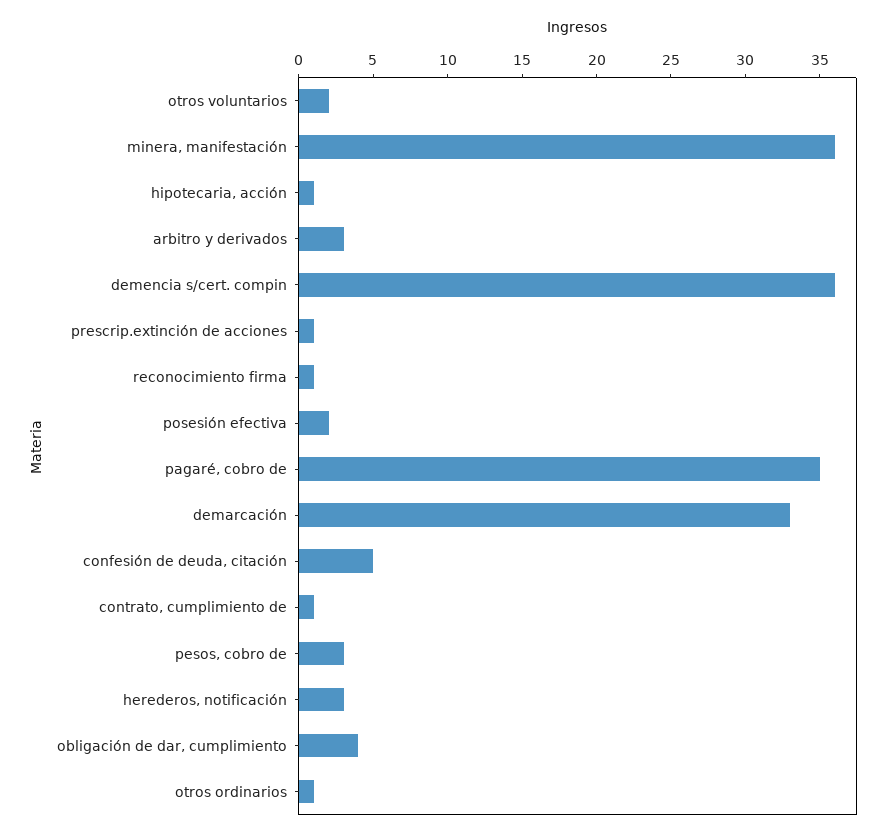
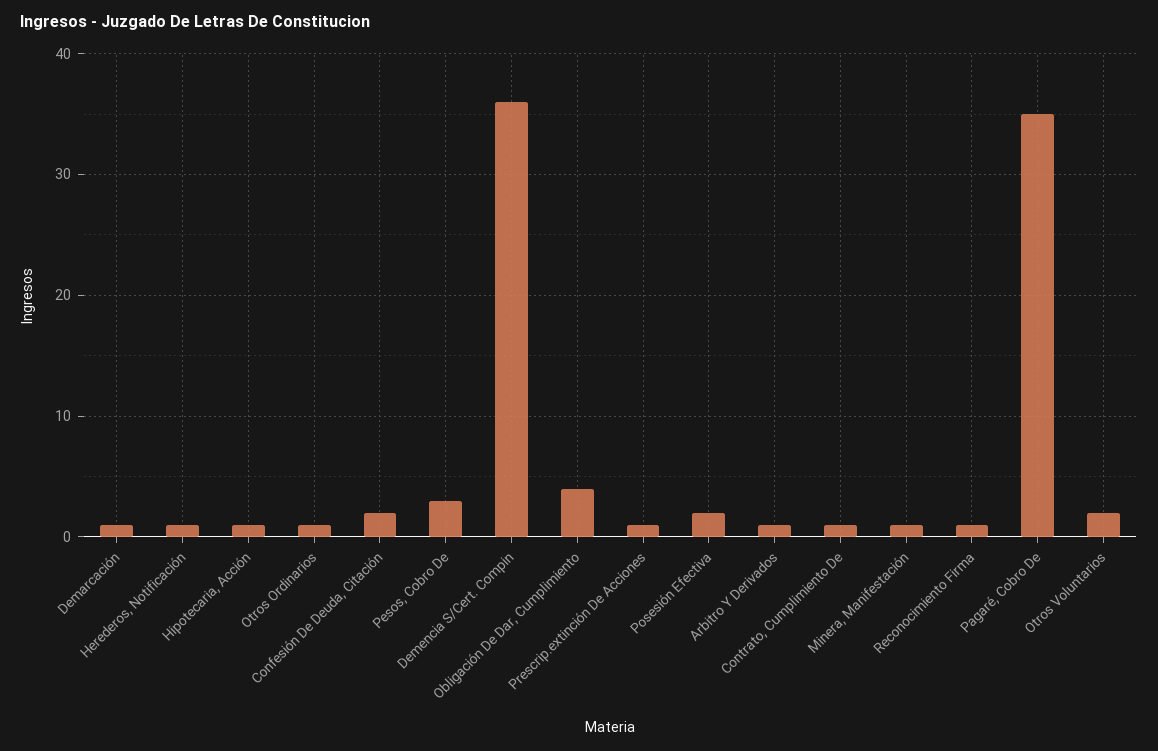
  {
    "otros voluntarios": 2,
-   "minera, manifestación": 36,
+   "minera, manifestación": 1,
    "hipotecaria, acción": 1,
-   "arbitro y derivados": 3,
+   "arbitro y derivados": 1,
    "demencia s/cert. compin": 36,
    "prescrip.extinción de acciones": 1,
    "reconocimiento firma": 1,
    "posesión efectiva": 2,
    "pagaré, cobro de": 35,
-   "demarcación": 33,
+   "demarcación": 1,
-   "confesión de deuda, citación": 5,
+   "confesión de deuda, citación": 2,
    "contrato, cumplimiento de": 1,
    "pesos, cobro de": 3,
-   "herederos, notificación": 3,
+   "herederos, notificación": 1,
    "obligación de dar, cumplimiento": 4,
    "otros ordinarios": 1
  }

